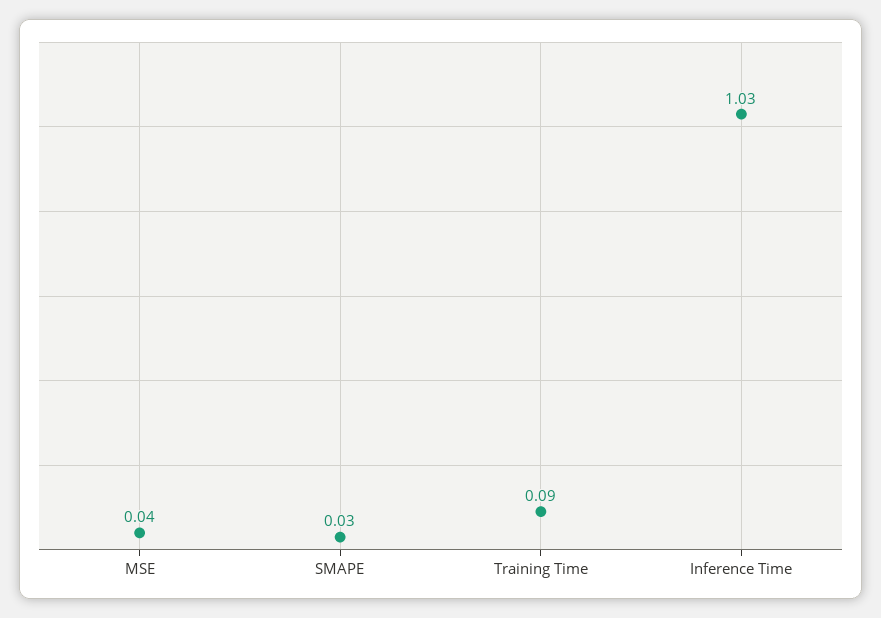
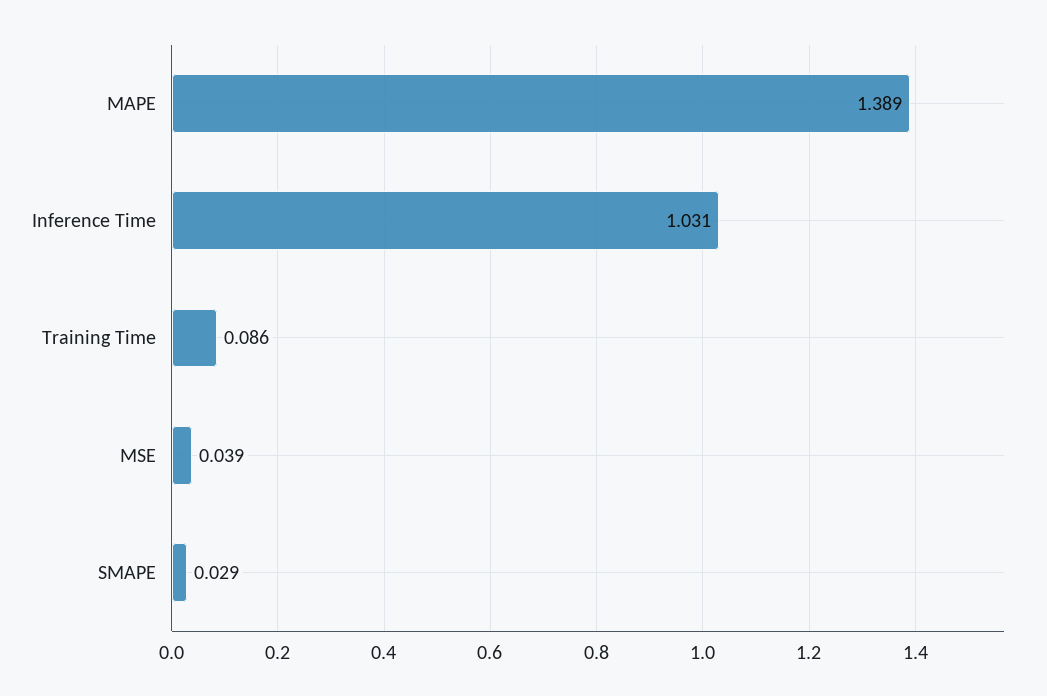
  {
    "MSE": 0.039,
    "SMAPE": 0.029,
    "Training Time": 0.086,
-   "Inference Time": 1.031
+   "Inference Time": 1.031,
+   "MAPE": 1.389
  }

